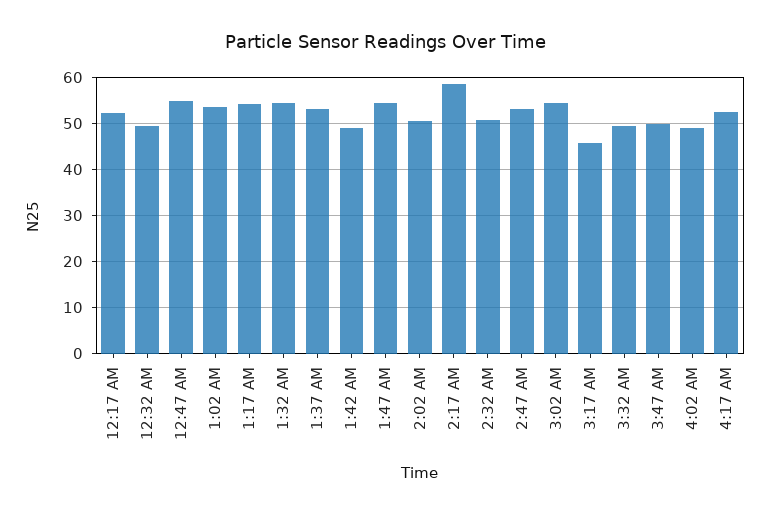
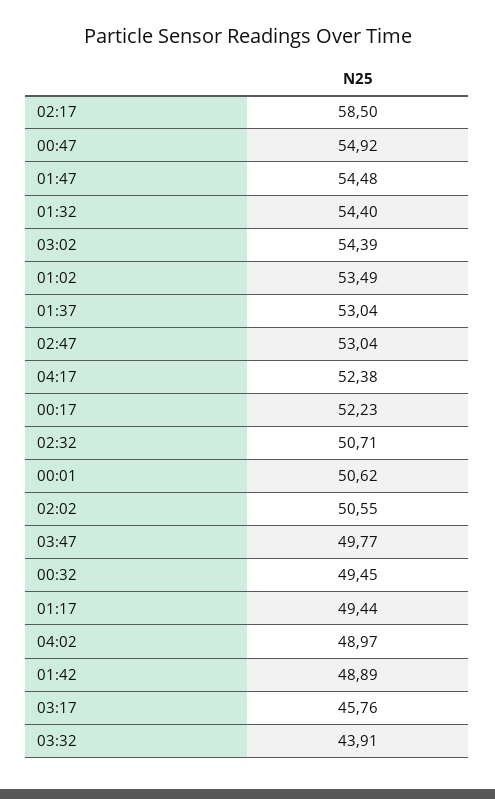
  {
    "12:17 AM": 52.23,
    "12:32 AM": 49.45,
    "12:47 AM": 54.92,
    "1:02 AM": 53.49,
-   "1:17 AM": 54,
+   "1:17 AM": 49.44,
    "1:32 AM": 54.4,
    "1:37 AM": 53.04,
    "1:42 AM": 48.89,
    "1:47 AM": 54.48,
    "2:02 AM": 50.55,
    "2:17 AM": 58.5,
    "2:32 AM": 50.71,
    "2:47 AM": 53.04,
    "3:02 AM": 54.39,
    "3:17 AM": 45.76,
-   "3:32 AM": 50,
+   "3:32 AM": 43.91,
    "3:47 AM": 49.77,
    "4:02 AM": 48.97,
-   "4:17 AM": 52.38
+   "4:17 AM": 52.38,
+   "00:01": 50.62
  }

